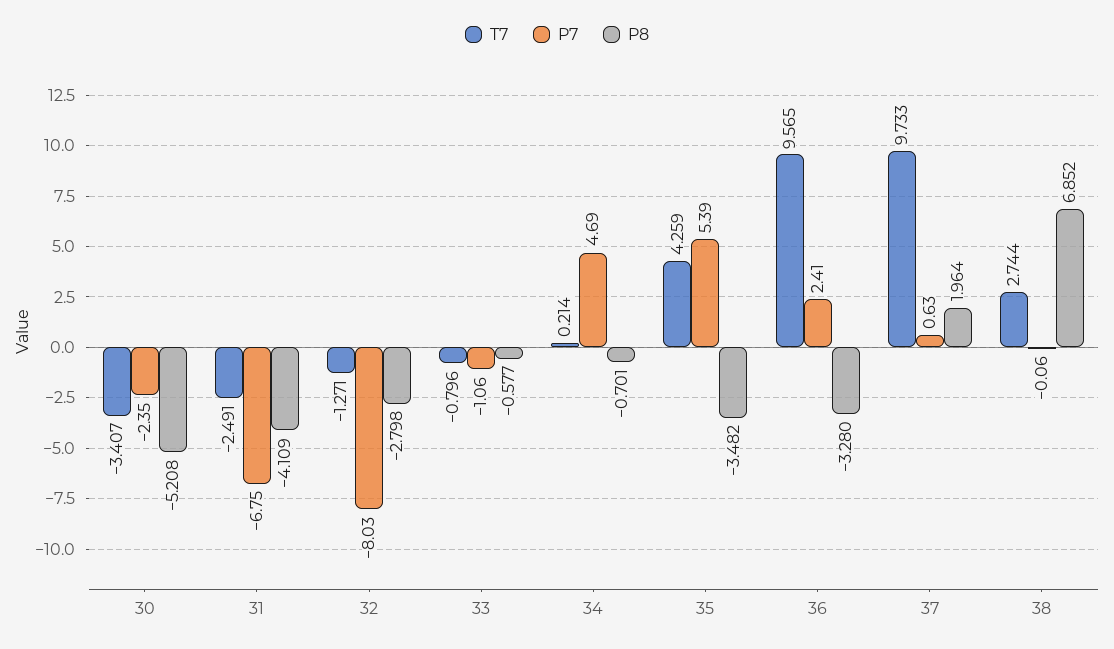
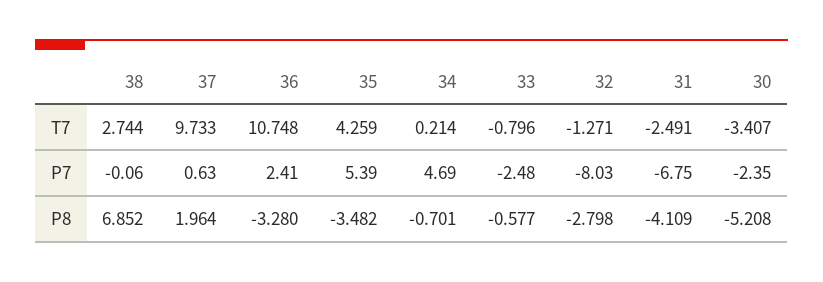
  {
    "T7": {
      "30": -3.407,
      "31": -2.491,
      "32": -1.271,
      "33": -0.796,
      "34": 0.214,
      "35": 4.259,
-     "36": 9.565,
+     "36": 10.748,
      "37": 9.733,
      "38": 2.744
    },
    "P7": {
      "30": -2.35,
      "31": -6.75,
      "32": -8.03,
-     "33": -1.06,
+     "33": -2.48,
      "34": 4.69,
      "35": 5.39,
      "36": 2.41,
      "37": 0.63,
      "38": -0.06
    },
    "P8": {
      "30": -5.208,
      "31": -4.109,
      "32": -2.798,
      "33": -0.577,
      "34": -0.701,
      "35": -3.482,
      "36": -3.28,
      "37": 1.964,
      "38": 6.852
    }
  }

